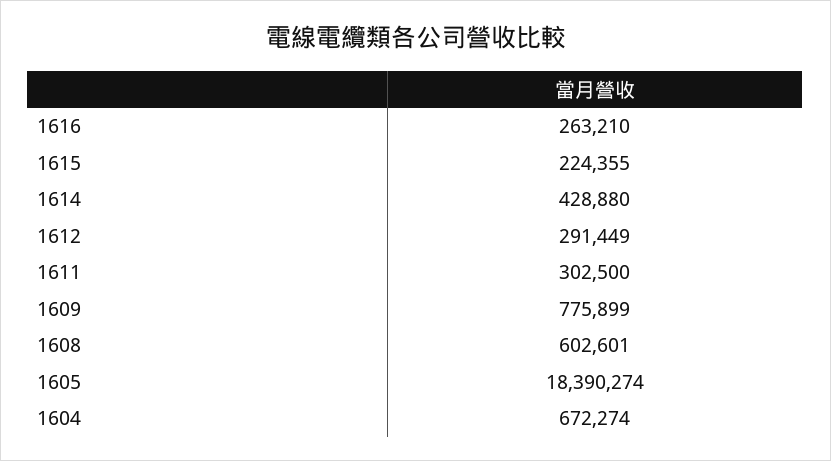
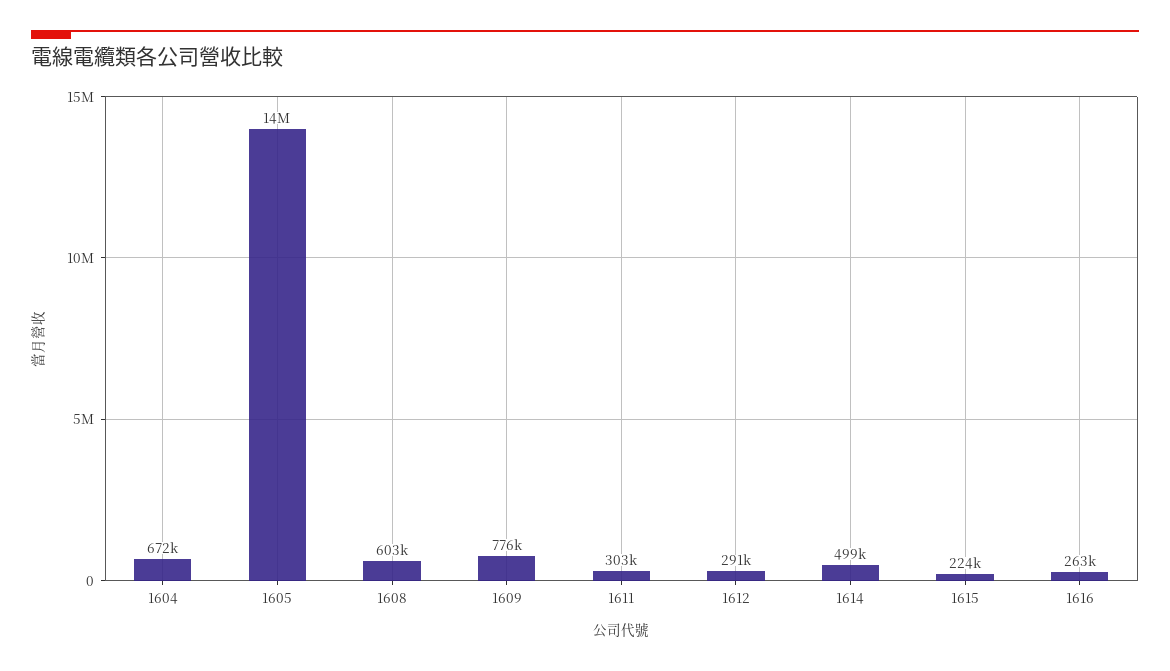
  {
    "1616": 263210,
    "1615": 224355,
-   "1614": 428880,
+   "1614": 499000,
    "1612": 291449,
    "1611": 302500,
    "1609": 775899,
    "1608": 602601,
-   "1605": 18390274,
+   "1605": 14000000,
    "1604": 672274
  }

